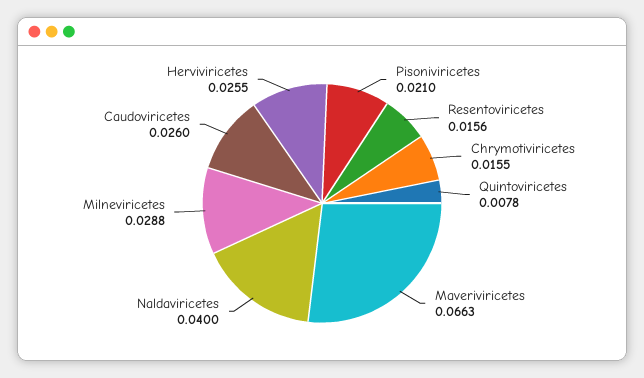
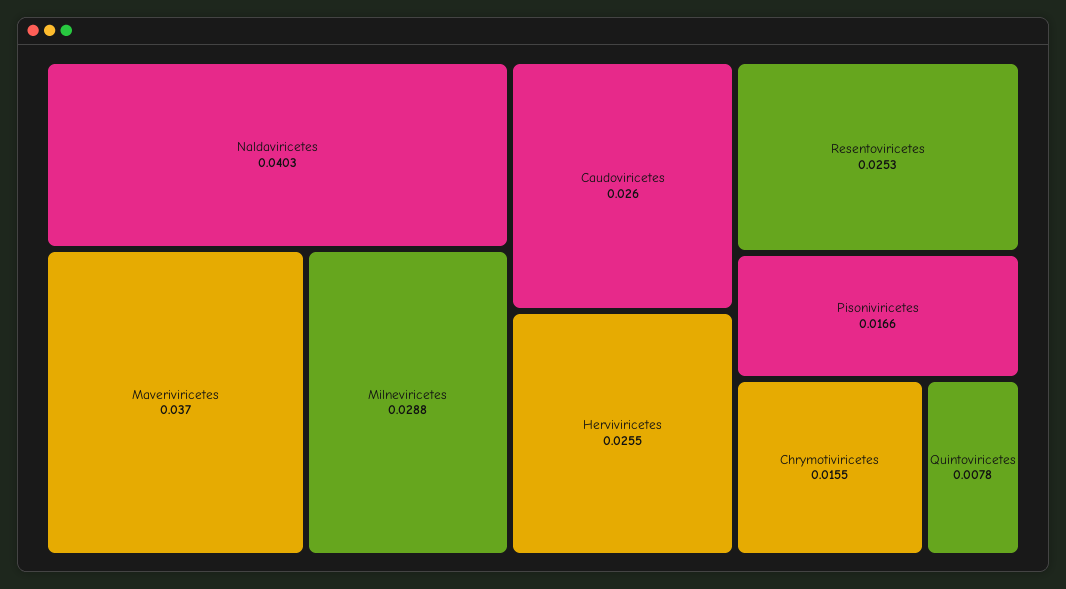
  {
-   "Pisoniviricetes": 0.021,
+   "Pisoniviricetes": 0.0166,
-   "Resentoviricetes": 0.0156,
+   "Resentoviricetes": 0.0253,
    "Chrymotiviricetes": 0.0155,
    "Quintoviricetes": 0.0078,
-   "Maveriviricetes": 0.0663,
+   "Maveriviricetes": 0.037,
-   "Naldaviricetes": 0.04,
+   "Naldaviricetes": 0.0403,
    "Milneviricetes": 0.0288,
    "Caudoviricetes": 0.026,
    "Herviviricetes": 0.0255
  }

